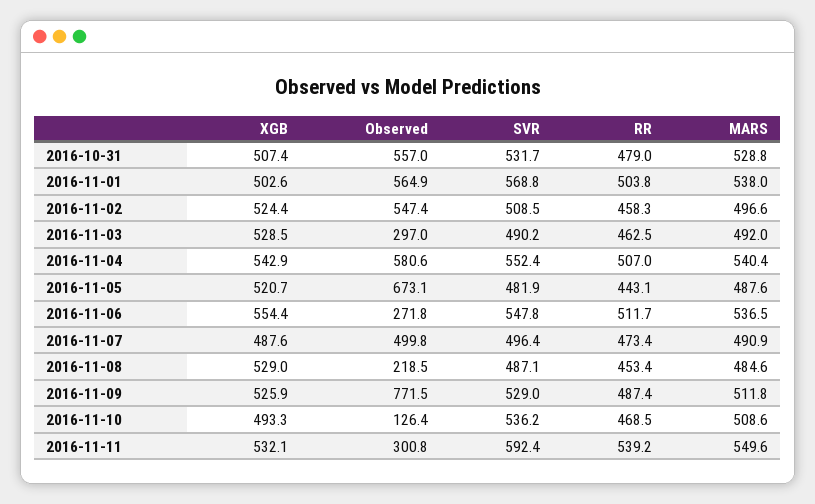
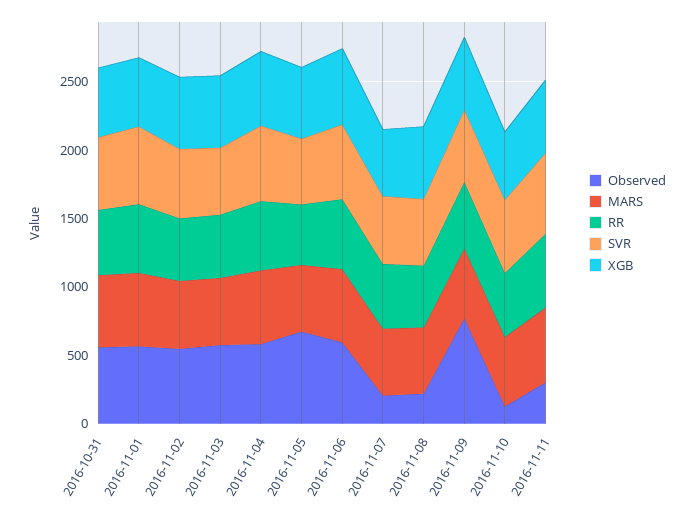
  {
    "XGB": {
      "2016-10-31": 507.4,
      "2016-11-01": 502.6,
      "2016-11-02": 524.4,
      "2016-11-03": 528.5,
      "2016-11-04": 542.9,
      "2016-11-05": 520.7,
      "2016-11-06": 554.4,
      "2016-11-07": 487.6,
      "2016-11-08": 529,
      "2016-11-09": 525.9,
      "2016-11-10": 493.3,
      "2016-11-11": 532.1
    },
    "Observed": {
      "2016-10-31": 557,
      "2016-11-01": 564.9,
      "2016-11-02": 547.4,
-     "2016-11-03": 297,
+     "2016-11-03": 600,
      "2016-11-04": 580.6,
      "2016-11-05": 673.1,
-     "2016-11-06": 271.8,
+     "2016-11-06": 600,
-     "2016-11-07": 499.8,
+     "2016-11-07": 200,
      "2016-11-08": 218.5,
      "2016-11-09": 771.5,
      "2016-11-10": 126.4,
      "2016-11-11": 300.8
    },
    "SVR": {
      "2016-10-31": 531.7,
      "2016-11-01": 568.8,
      "2016-11-02": 508.5,
      "2016-11-03": 490.2,
      "2016-11-04": 552.4,
      "2016-11-05": 481.9,
      "2016-11-06": 547.8,
      "2016-11-07": 496.4,
      "2016-11-08": 487.1,
      "2016-11-09": 529,
      "2016-11-10": 536.2,
      "2016-11-11": 592.4
    },
    "RR": {
      "2016-10-31": 479,
      "2016-11-01": 503.8,
      "2016-11-02": 458.3,
      "2016-11-03": 462.5,
      "2016-11-04": 507,
      "2016-11-05": 443.1,
      "2016-11-06": 511.7,
      "2016-11-07": 473.4,
      "2016-11-08": 453.4,
      "2016-11-09": 487.4,
      "2016-11-10": 468.5,
      "2016-11-11": 539.2
    },
    "MARS": {
      "2016-10-31": 528.8,
      "2016-11-01": 538,
      "2016-11-02": 496.6,
      "2016-11-03": 492,
      "2016-11-04": 540.4,
      "2016-11-05": 487.6,
      "2016-11-06": 536.5,
      "2016-11-07": 490.9,
      "2016-11-08": 484.6,
      "2016-11-09": 511.8,
      "2016-11-10": 508.6,
      "2016-11-11": 549.6
    }
  }

